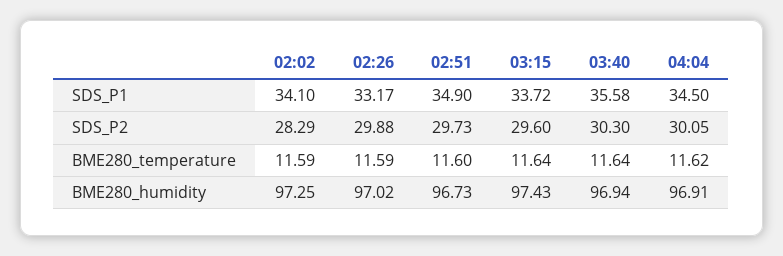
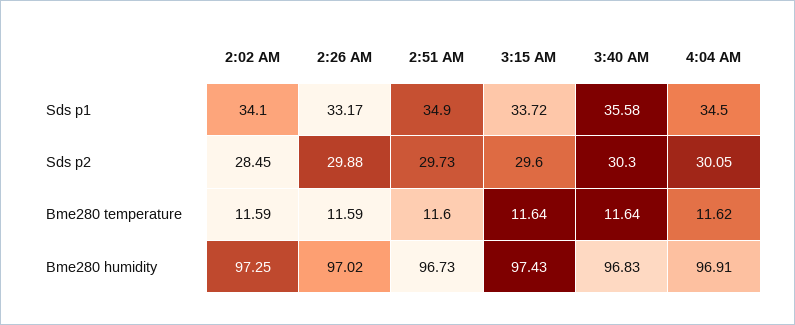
  {
    "02:02": {
      "SDS_P1": 34.1,
-     "SDS_P2": 28.29,
+     "SDS_P2": 28.45,
      "BME280_temperature": 11.59,
      "BME280_humidity": 97.25
    },
    "02:26": {
      "SDS_P1": 33.17,
      "SDS_P2": 29.88,
      "BME280_temperature": 11.59,
      "BME280_humidity": 97.02
    },
    "02:51": {
      "SDS_P1": 34.9,
      "SDS_P2": 29.73,
      "BME280_temperature": 11.6,
      "BME280_humidity": 96.73
    },
    "03:15": {
      "SDS_P1": 33.72,
      "SDS_P2": 29.6,
      "BME280_temperature": 11.64,
      "BME280_humidity": 97.43
    },
    "03:40": {
      "SDS_P1": 35.58,
      "SDS_P2": 30.3,
      "BME280_temperature": 11.64,
-     "BME280_humidity": 96.94
+     "BME280_humidity": 96.83
    },
    "04:04": {
      "SDS_P1": 34.5,
      "SDS_P2": 30.05,
      "BME280_temperature": 11.62,
      "BME280_humidity": 96.91
    }
  }

